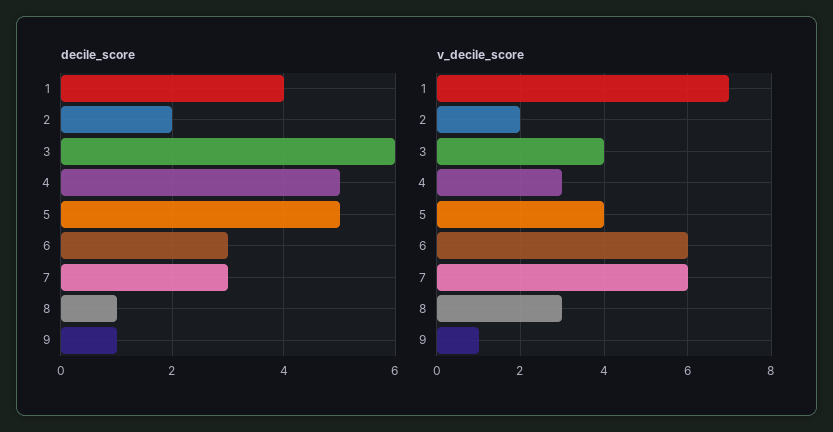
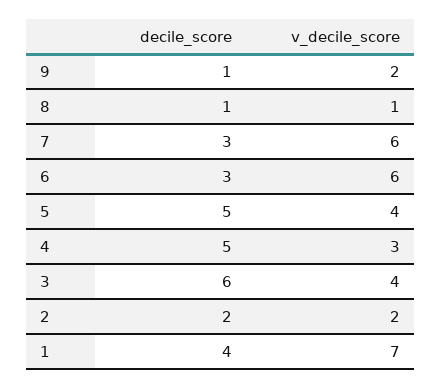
  {
    "decile_score": {
      "1": 4,
      "2": 2,
      "3": 6,
      "4": 5,
      "5": 5,
      "6": 3,
      "7": 3,
      "8": 1,
      "9": 1
    },
    "v_decile_score": {
      "1": 7,
      "2": 2,
      "3": 4,
      "4": 3,
      "5": 4,
      "6": 6,
      "7": 6,
-     "8": 3,
+     "8": 1,
-     "9": 1
+     "9": 2
    }
  }

